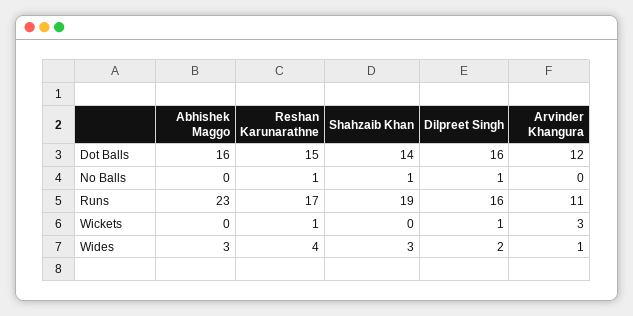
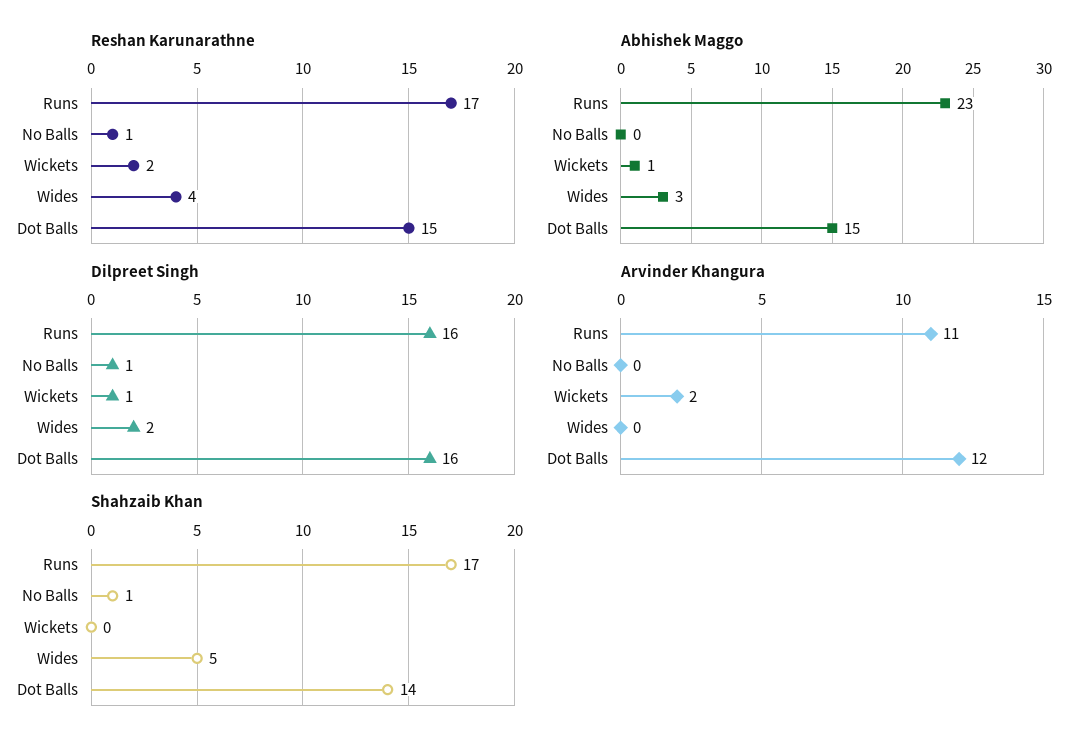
  {
    "Abhishek Maggo": {
-     "Dot Balls": 16,
+     "Dot Balls": 15,
      "No Balls": 0,
      "Runs": 23,
-     "Wickets": 0,
+     "Wickets": 1,
      "Wides": 3
    },
    "Reshan Karunarathne": {
      "Dot Balls": 15,
      "No Balls": 1,
      "Runs": 17,
-     "Wickets": 1,
+     "Wickets": 2,
      "Wides": 4
    },
    "Shahzaib Khan": {
      "Dot Balls": 14,
      "No Balls": 1,
-     "Runs": 19,
+     "Runs": 17,
      "Wickets": 0,
-     "Wides": 3
+     "Wides": 5
    },
    "Dilpreet Singh": {
      "Dot Balls": 16,
      "No Balls": 1,
      "Runs": 16,
      "Wickets": 1,
      "Wides": 2
    },
    "Arvinder Khangura": {
      "Dot Balls": 12,
      "No Balls": 0,
      "Runs": 11,
-     "Wickets": 3,
+     "Wickets": 2,
-     "Wides": 1
+     "Wides": 0
    }
  }

